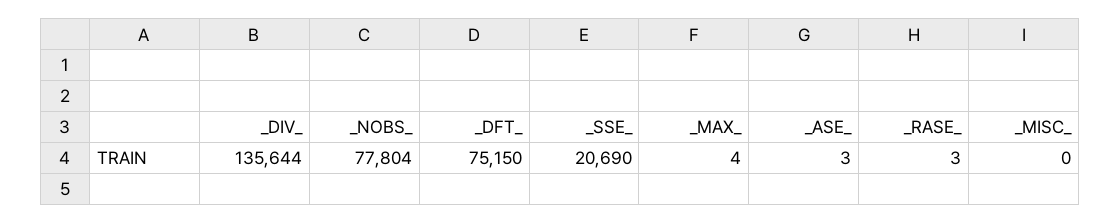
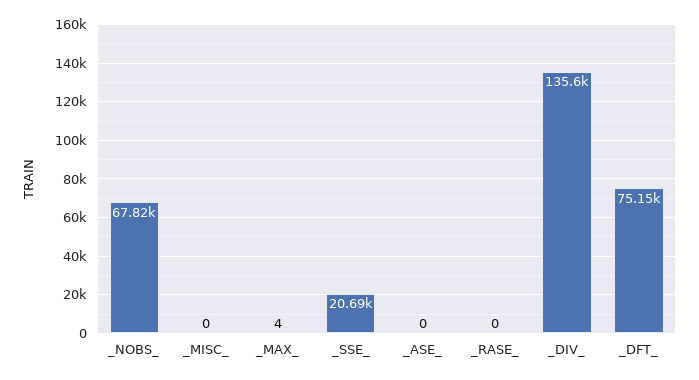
  {
    "_DIV_": 135644,
-   "_NOBS_": 77804,
+   "_NOBS_": 67820,
    "_DFT_": 75150,
    "_SSE_": 20690,
    "_MAX_": 4,
-   "_ASE_": 3,
+   "_ASE_": 0,
-   "_RASE_": 3,
+   "_RASE_": 0,
    "_MISC_": 0
  }

